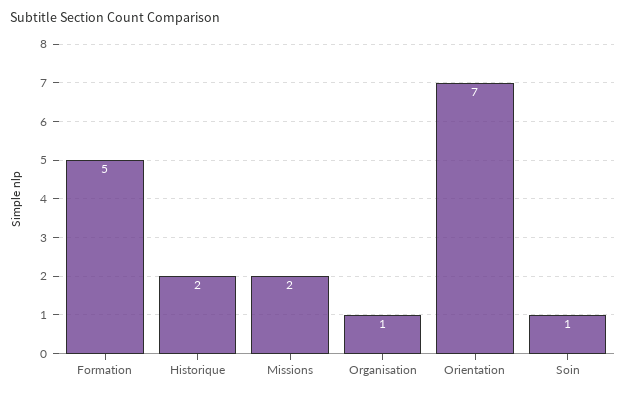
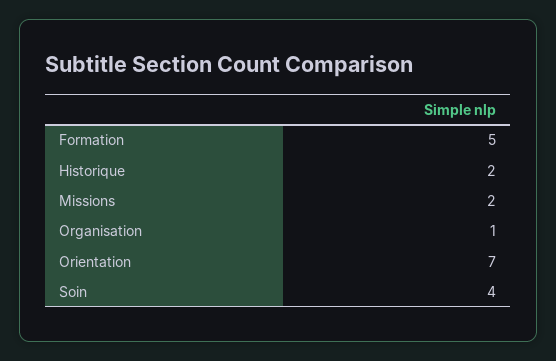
  {
    "Formation": 5,
    "Historique": 2,
    "Missions": 2,
    "Organisation": 1,
    "Orientation": 7,
-   "Soin": 1
+   "Soin": 4
  }

